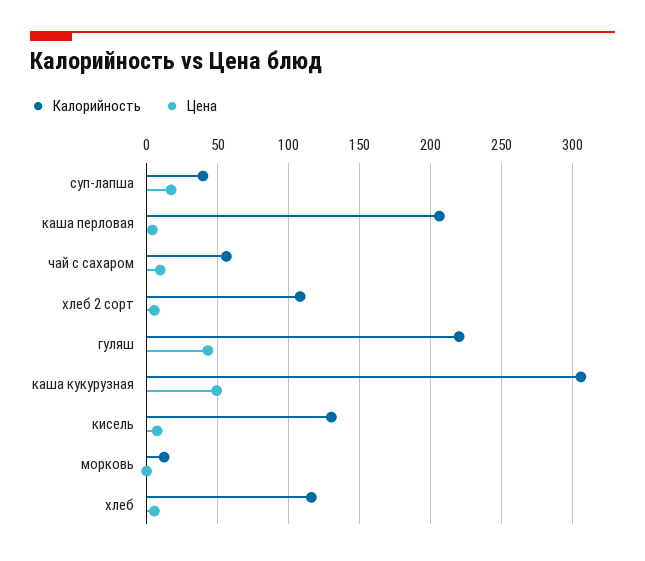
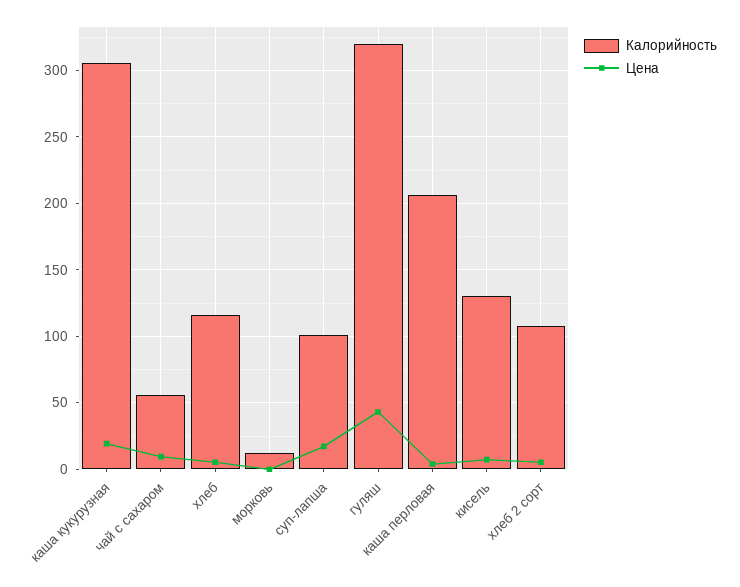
  {
    "Калорийность": {
-     "суп-лапша": 40,
+     "суп-лапша": 100,
      "каша перловая": 205,
      "чай с сахаром": 55,
      "хлеб 2 сорт": 110,
-     "гуляш": 220,
+     "гуляш": 320,
      "каша кукурузная": 305,
      "кисель": 130,
      "морковь": 10,
      "хлеб": 115
    },
    "Цена": {
      "суп-лапша": 15,
      "каша перловая": 5,
      "чай с сахаром": 10,
      "хлеб 2 сорт": 5,
      "гуляш": 45,
-     "каша кукурузная": 50,
+     "каша кукурузная": 20,
      "кисель": 5,
      "морковь": 0,
      "хлеб": 5
    }
  }

